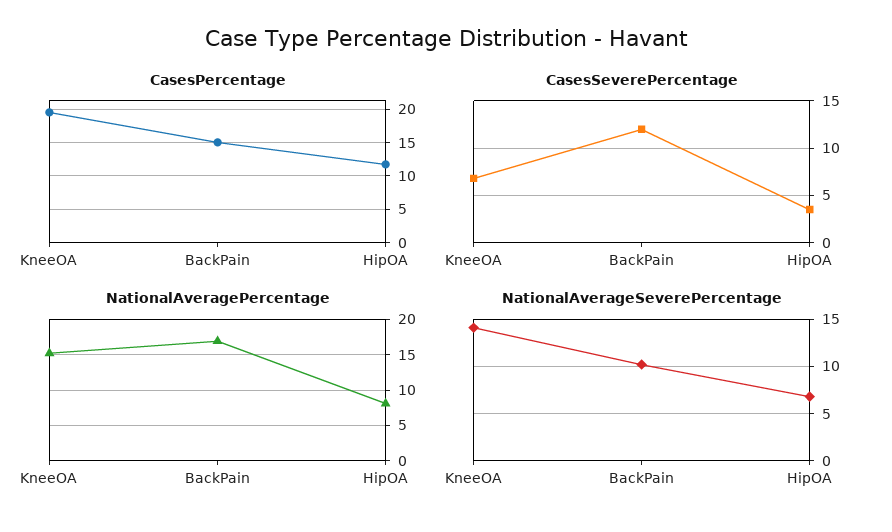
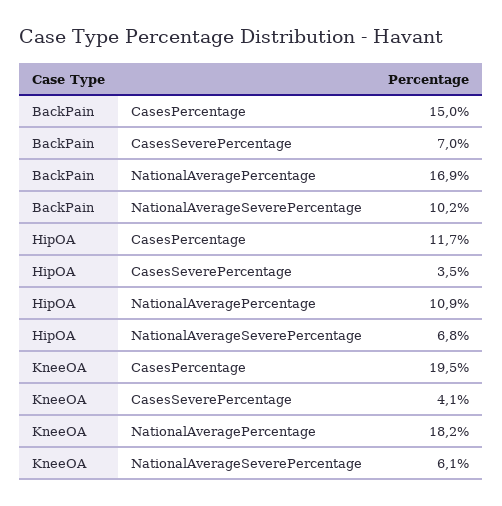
  {
    "CasesPercentage": {
      "KneeOA": 19.5,
      "BackPain": 15,
      "HipOA": 11.7
    },
    "CasesSeverePercentage": {
-     "KneeOA": 7,
+     "KneeOA": 4.1,
-     "BackPain": 12,
+     "BackPain": 7,
      "HipOA": 3.5
    },
    "NationalAveragePercentage": {
-     "KneeOA": 15,
+     "KneeOA": 18.2,
      "BackPain": 16.9,
-     "HipOA": 8
+     "HipOA": 10.9
    },
    "NationalAverageSeverePercentage": {
-     "KneeOA": 14,
+     "KneeOA": 6.1,
      "BackPain": 10.2,
      "HipOA": 6.8
    }
  }

